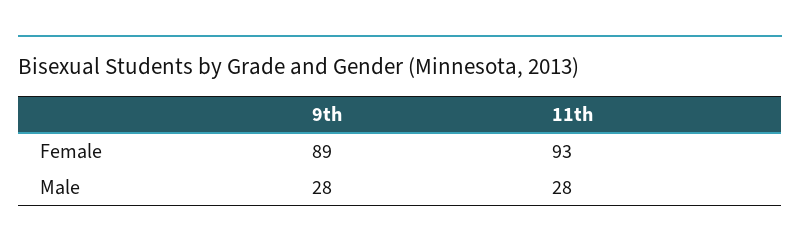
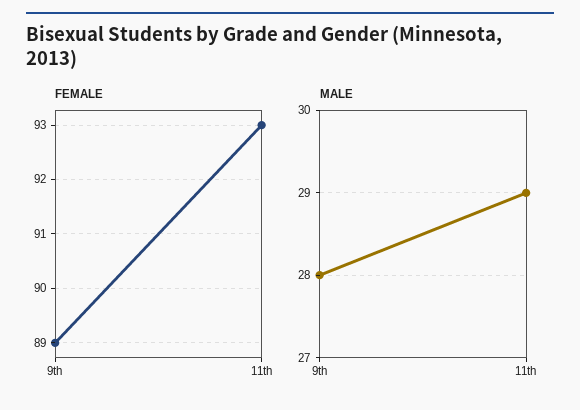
  {
    "Female": {
      "9th": 89,
      "11th": 93
    },
    "Male": {
      "9th": 28,
-     "11th": 28
+     "11th": 29
    }
  }

